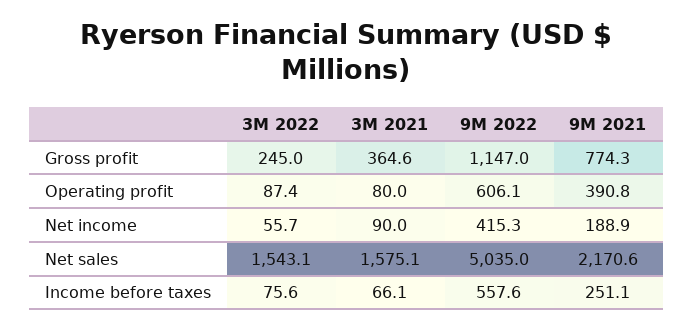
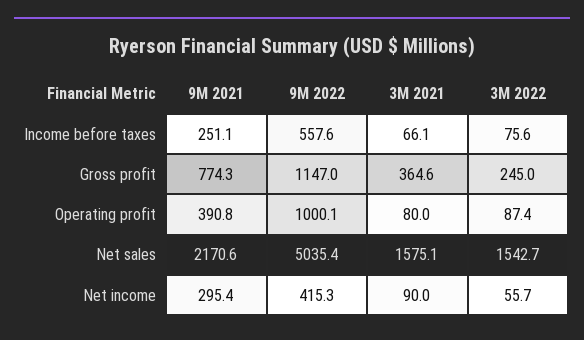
  {
    "3M 2022": {
      "Gross profit": 245,
      "Operating profit": 87.4,
      "Net income": 55.7,
-     "Net sales": 1543.1,
+     "Net sales": 1542.7,
      "Income before taxes": 75.6
    },
    "3M 2021": {
      "Gross profit": 364.6,
      "Operating profit": 80,
      "Net income": 90,
      "Net sales": 1575.1,
      "Income before taxes": 66.1
    },
    "9M 2022": {
      "Gross profit": 1147,
-     "Operating profit": 606.1,
+     "Operating profit": 1000.1,
      "Net income": 415.3,
-     "Net sales": 5035,
+     "Net sales": 5035.4,
      "Income before taxes": 557.6
    },
    "9M 2021": {
      "Gross profit": 774.3,
      "Operating profit": 390.8,
-     "Net income": 188.9,
+     "Net income": 295.4,
      "Net sales": 2170.6,
      "Income before taxes": 251.1
    }
  }

